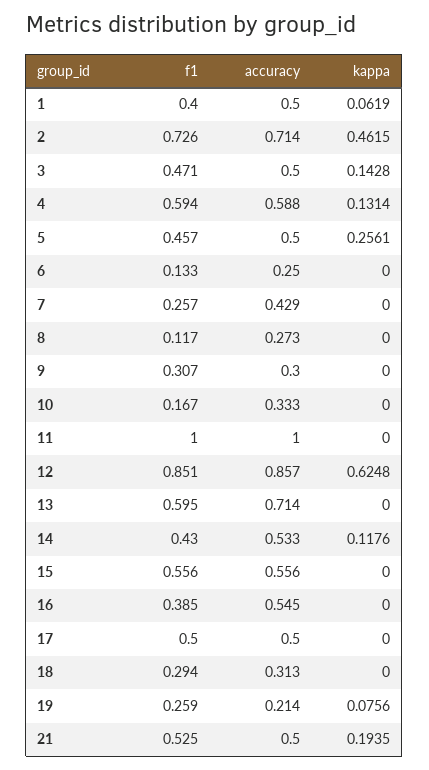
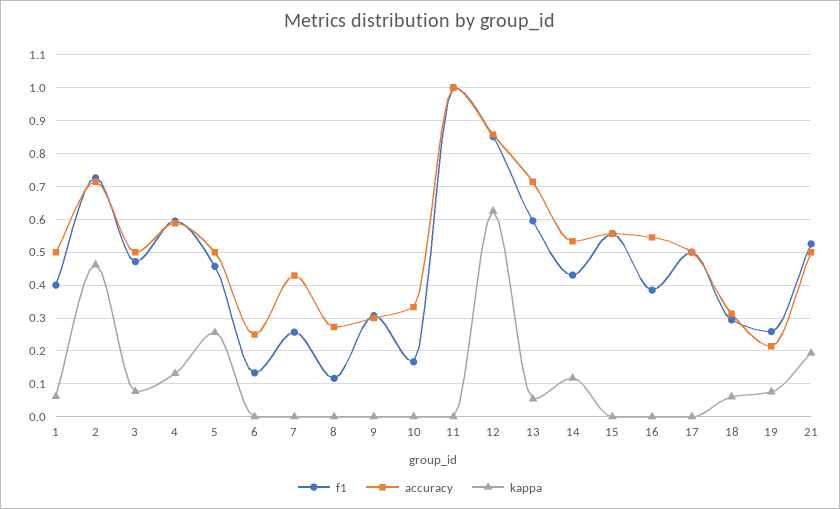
  {
    "f1": {
      "1": 0.4,
      "2": 0.726,
      "3": 0.471,
      "4": 0.594,
      "5": 0.457,
      "6": 0.133,
      "7": 0.257,
      "8": 0.117,
      "9": 0.307,
      "10": 0.167,
      "11": 1,
      "12": 0.851,
      "13": 0.595,
      "14": 0.43,
      "15": 0.556,
      "16": 0.385,
      "17": 0.5,
      "18": 0.294,
      "19": 0.259,
      "21": 0.525
    },
    "accuracy": {
      "1": 0.5,
      "2": 0.714,
      "3": 0.5,
      "4": 0.588,
      "5": 0.5,
      "6": 0.25,
      "7": 0.429,
      "8": 0.273,
      "9": 0.3,
      "10": 0.333,
      "11": 1,
      "12": 0.857,
      "13": 0.714,
      "14": 0.533,
      "15": 0.556,
      "16": 0.545,
      "17": 0.5,
      "18": 0.313,
      "19": 0.214,
      "21": 0.5
    },
    "kappa": {
      "1": 0.0619,
      "2": 0.4615,
-     "3": 0.1428,
+     "3": 0.08,
      "4": 0.1314,
      "5": 0.2561,
      "6": 0,
      "7": 0,
      "8": 0,
      "9": 0,
      "10": 0,
      "11": 0,
      "12": 0.6248,
-     "13": 0,
+     "13": 0.06,
      "14": 0.1176,
      "15": 0,
      "16": 0,
      "17": 0,
-     "18": 0,
+     "18": 0.06,
      "19": 0.0756,
      "21": 0.1935
    }
  }

